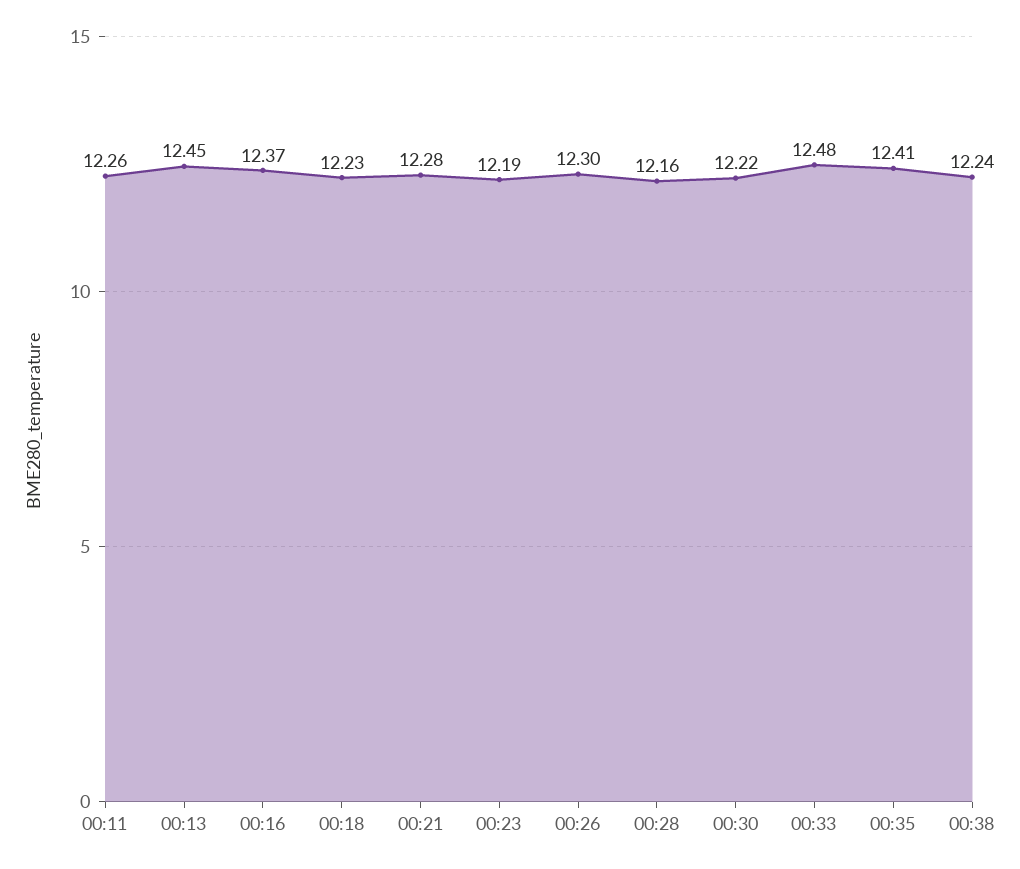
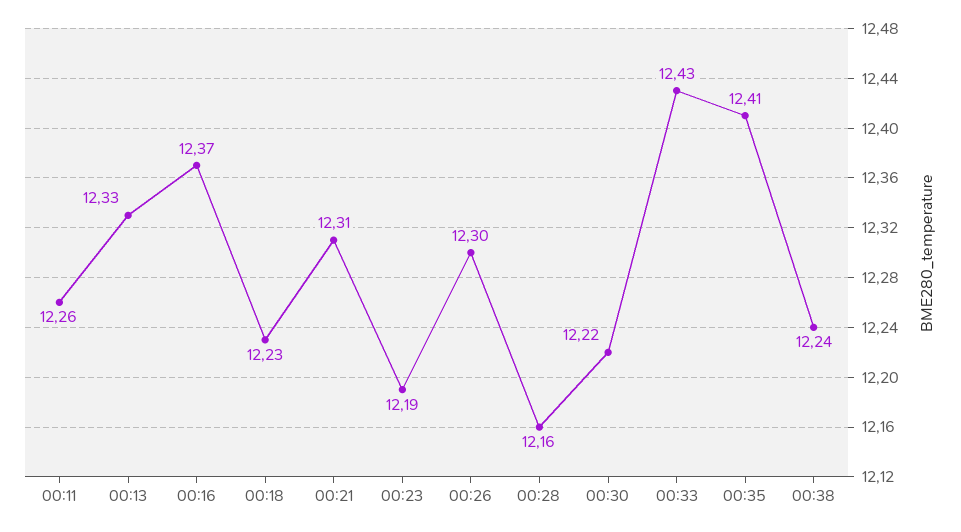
  {
    "00:11": 12.26,
-   "00:13": 12.45,
+   "00:13": 12.33,
    "00:16": 12.37,
    "00:18": 12.23,
-   "00:21": 12.28,
+   "00:21": 12.31,
    "00:23": 12.19,
    "00:26": 12.3,
    "00:28": 12.16,
    "00:30": 12.22,
-   "00:33": 12.48,
+   "00:33": 12.43,
    "00:35": 12.41,
    "00:38": 12.24
  }

